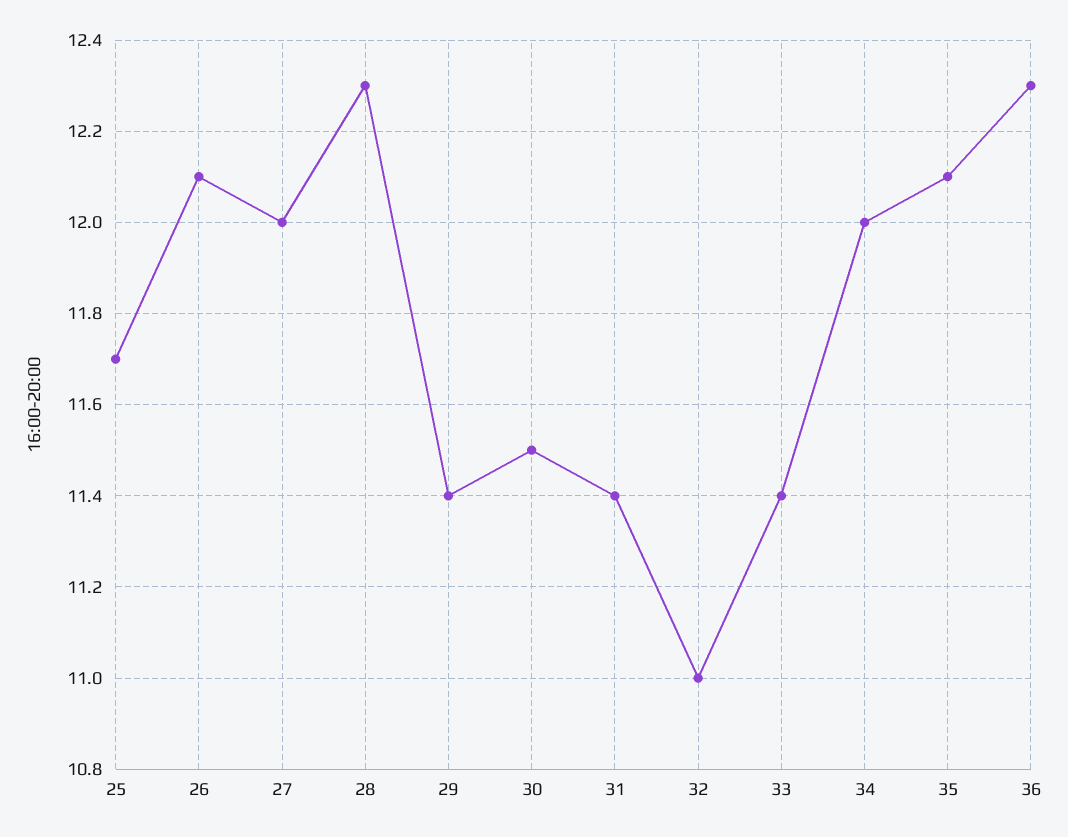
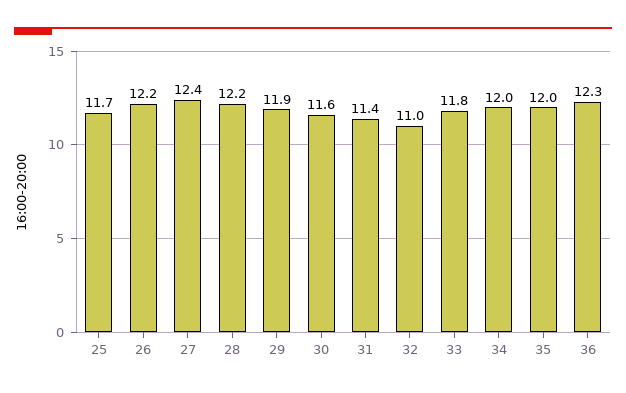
  {
    "25": 11.7,
-   "26": 12.1,
+   "26": 12.2,
-   "27": 12,
+   "27": 12.4,
-   "28": 12.3,
+   "28": 12.2,
-   "29": 11.4,
+   "29": 11.9,
-   "30": 11.5,
+   "30": 11.6,
    "31": 11.4,
    "32": 11,
-   "33": 11.4,
+   "33": 11.8,
    "34": 12,
-   "35": 12.1,
+   "35": 12,
    "36": 12.3
  }

